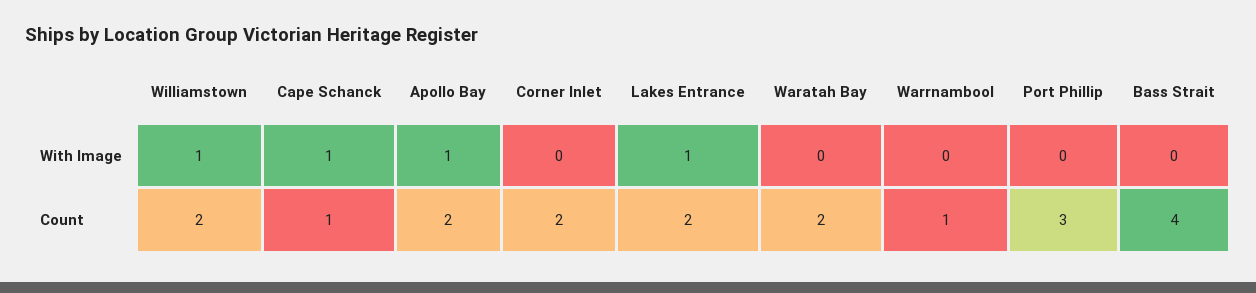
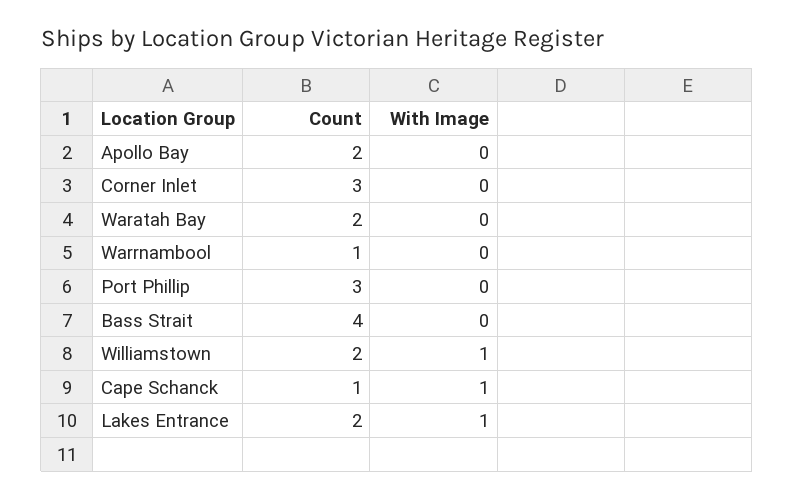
  {
    "Williamstown": {
      "With Image": 1,
      "Count": 2
    },
    "Cape Schanck": {
      "With Image": 1,
      "Count": 1
    },
    "Apollo Bay": {
-     "With Image": 1,
+     "With Image": 0,
      "Count": 2
    },
    "Corner Inlet": {
      "With Image": 0,
-     "Count": 2
+     "Count": 3
    },
    "Lakes Entrance": {
      "With Image": 1,
      "Count": 2
    },
    "Waratah Bay": {
      "With Image": 0,
      "Count": 2
    },
    "Warrnambool": {
      "With Image": 0,
      "Count": 1
    },
    "Port Phillip": {
      "With Image": 0,
      "Count": 3
    },
    "Bass Strait": {
      "With Image": 0,
      "Count": 4
    }
  }

